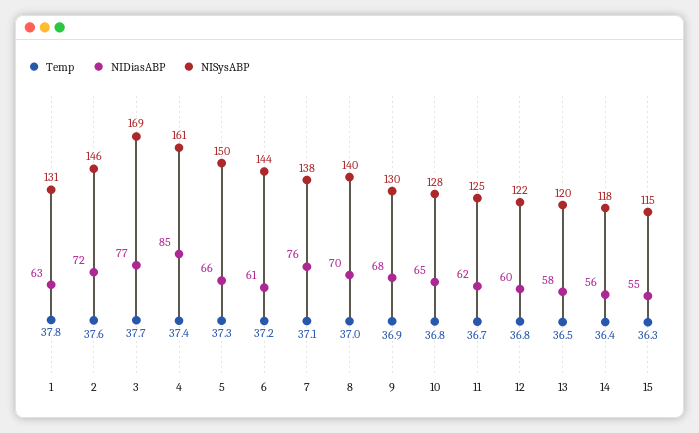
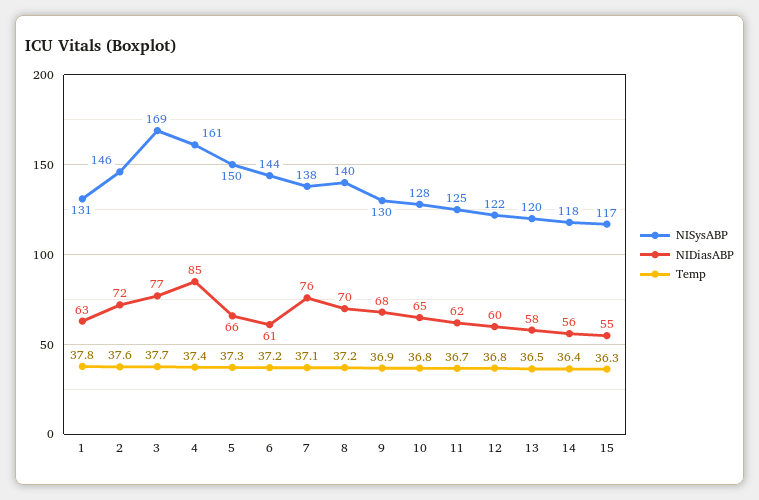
  {
    "Temp": {
      "1": 37.8,
      "2": 37.6,
      "3": 37.7,
      "4": 37.4,
      "5": 37.3,
      "6": 37.2,
      "7": 37.1,
-     "8": 37,
+     "8": 37.2,
      "9": 36.9,
      "10": 36.8,
      "11": 36.7,
      "12": 36.8,
      "13": 36.5,
      "14": 36.4,
      "15": 36.3
    },
    "NIDiasABP": {
      "1": 63,
      "2": 72,
      "3": 77,
      "4": 85,
      "5": 66,
      "6": 61,
      "7": 76,
      "8": 70,
      "9": 68,
      "10": 65,
      "11": 62,
      "12": 60,
      "13": 58,
      "14": 56,
      "15": 55
    },
    "NISysABP": {
      "1": 131,
      "2": 146,
      "3": 169,
      "4": 161,
      "5": 150,
      "6": 144,
      "7": 138,
      "8": 140,
      "9": 130,
      "10": 128,
      "11": 125,
      "12": 122,
      "13": 120,
      "14": 118,
-     "15": 115
+     "15": 117
    }
  }

